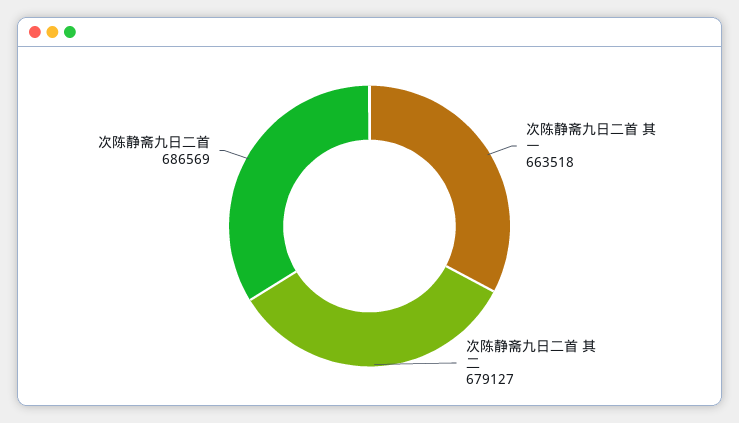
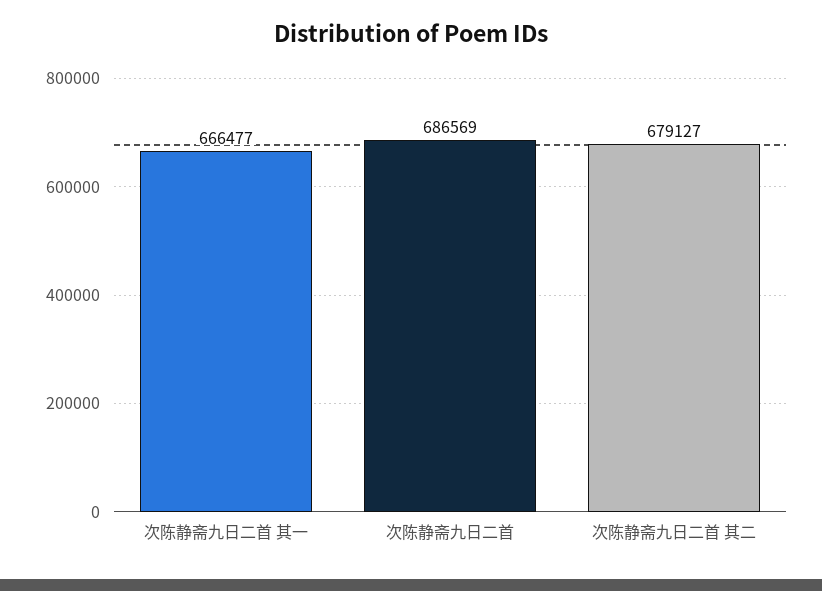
  {
-   "次陈静斋九日二首 其一": 663518,
+   "次陈静斋九日二首 其一": 666477,
    "次陈静斋九日二首 其二": 679127,
    "次陈静斋九日二首": 686569
  }

